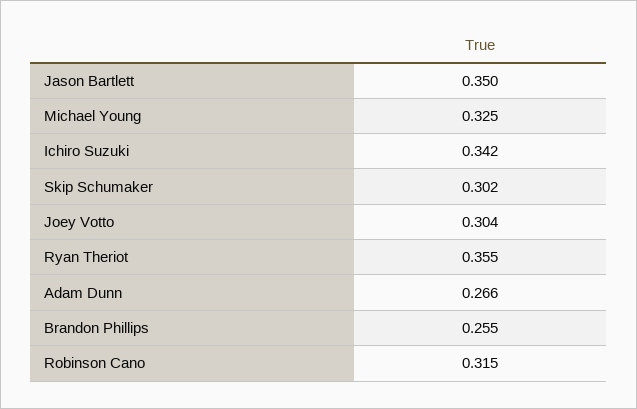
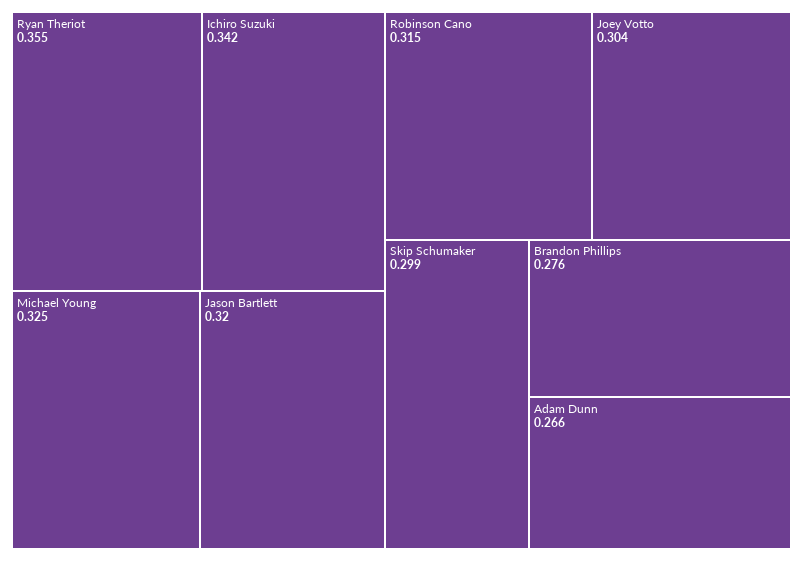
  {
-   "Jason Bartlett": 0.35,
+   "Jason Bartlett": 0.32,
    "Michael Young": 0.325,
    "Ichiro Suzuki": 0.342,
-   "Skip Schumaker": 0.302,
+   "Skip Schumaker": 0.299,
    "Joey Votto": 0.304,
    "Ryan Theriot": 0.355,
    "Adam Dunn": 0.266,
-   "Brandon Phillips": 0.255,
+   "Brandon Phillips": 0.276,
    "Robinson Cano": 0.315
  }

